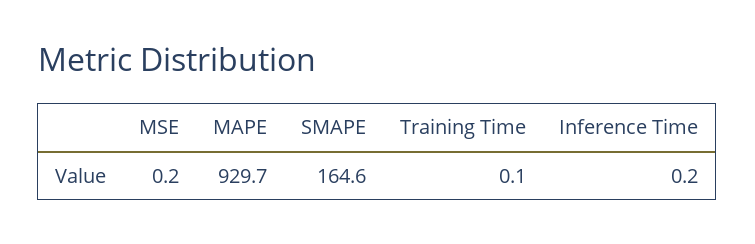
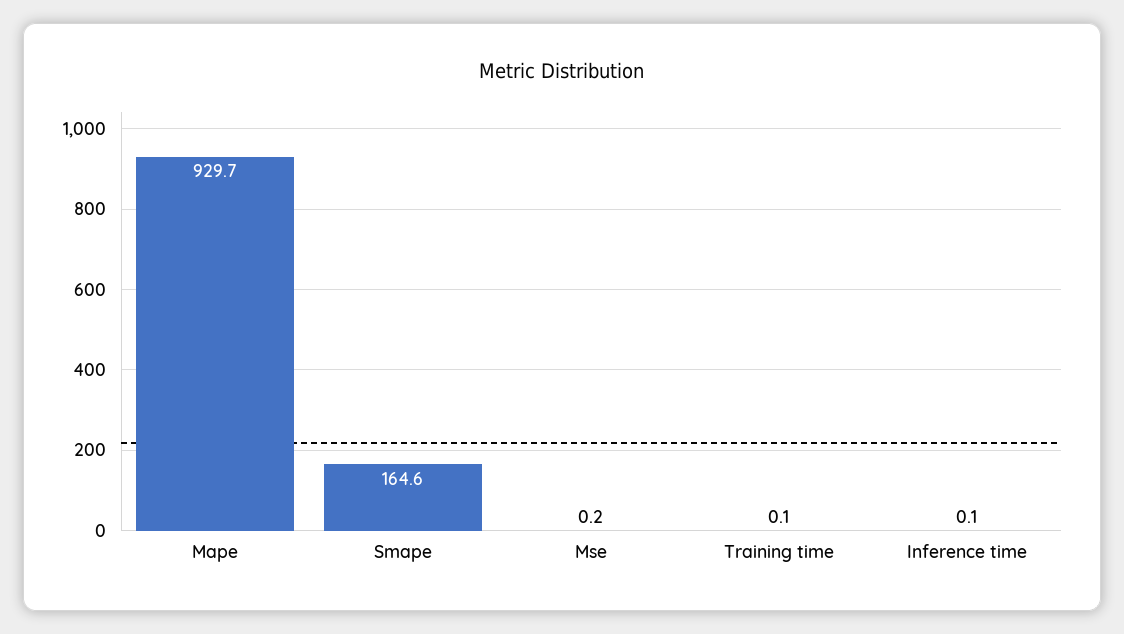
  {
    "MSE": 0.2,
    "MAPE": 929.7,
    "SMAPE": 164.6,
    "Training Time": 0.1,
-   "Inference Time": 0.2
+   "Inference Time": 0.1
  }

